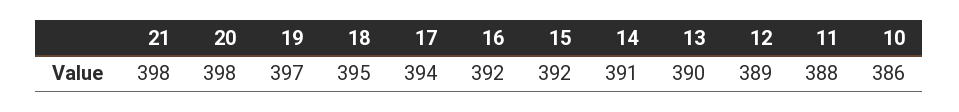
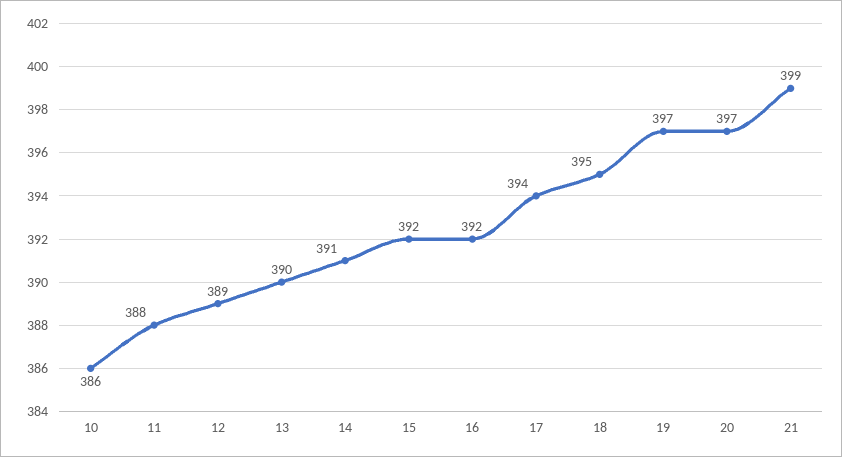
  {
-   "21": 398,
+   "21": 399,
-   "20": 398,
+   "20": 397,
    "19": 397,
    "18": 395,
    "17": 394,
    "16": 392,
    "15": 392,
    "14": 391,
    "13": 390,
    "12": 389,
    "11": 388,
    "10": 386
  }

